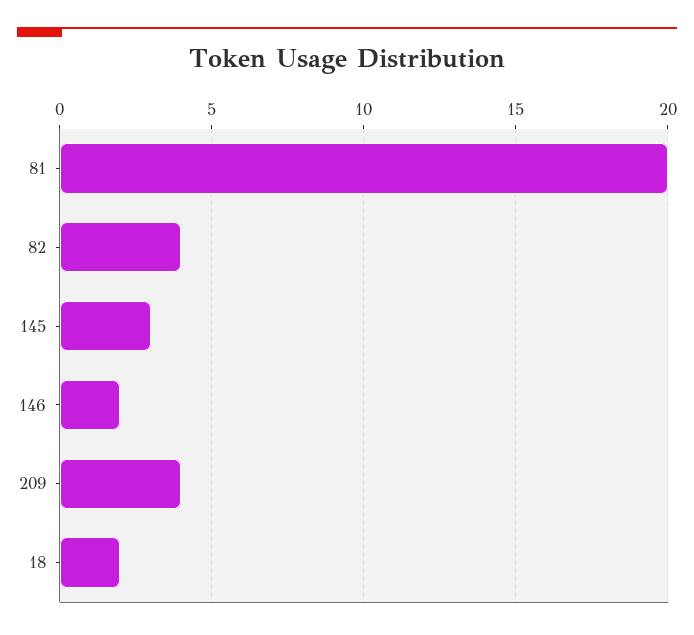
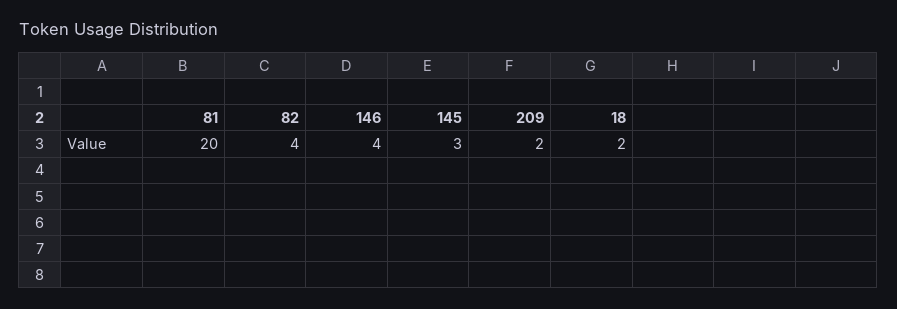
  {
    "81": 20,
    "82": 4,
    "145": 3,
-   "146": 2,
+   "146": 4,
-   "209": 4,
+   "209": 2,
    "18": 2
  }

